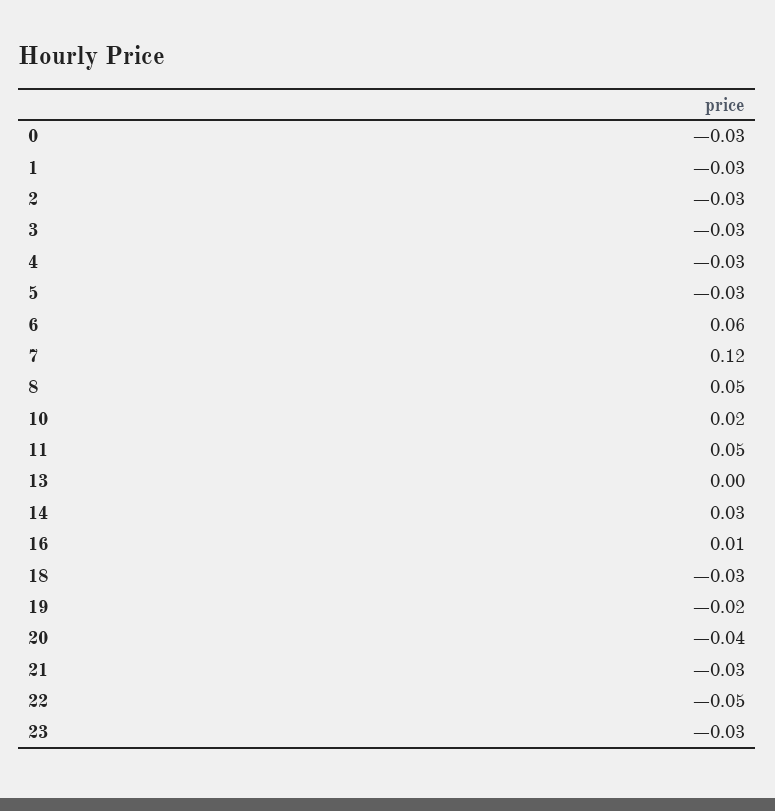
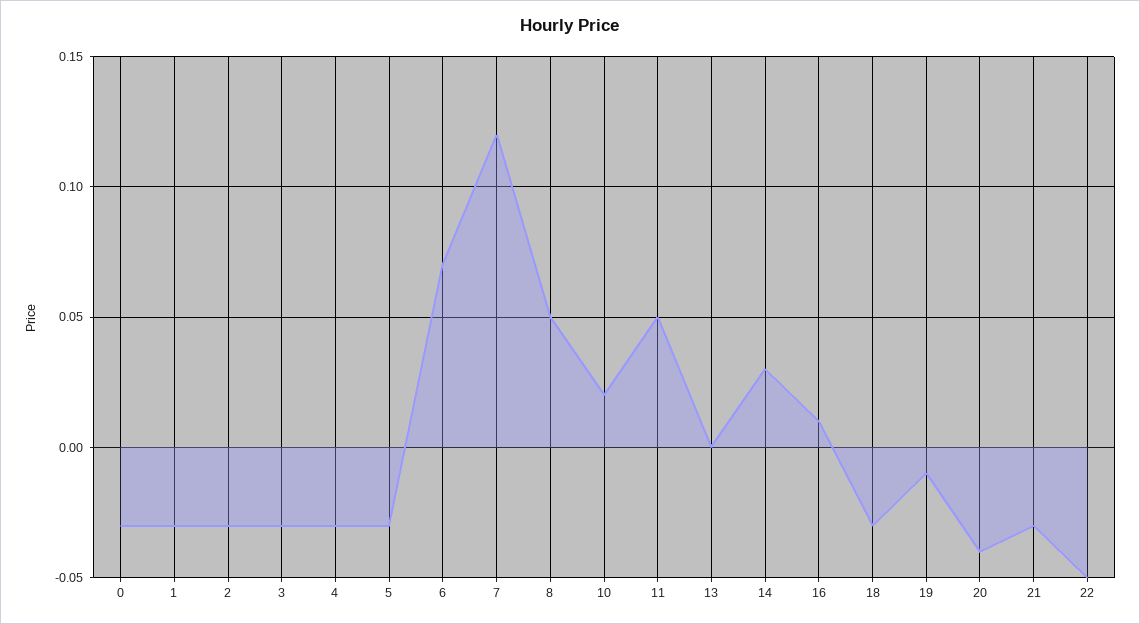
  {
    "0": -0.03,
    "1": -0.03,
    "2": -0.03,
    "3": -0.03,
    "4": -0.03,
    "5": -0.03,
-   "6": 0.06,
+   "6": 0.07,
    "7": 0.12,
    "8": 0.05,
    "10": 0.02,
    "11": 0.05,
    "13": 0,
    "14": 0.03,
    "16": 0.01,
    "18": -0.03,
-   "19": -0.02,
+   "19": -0.01,
    "20": -0.04,
    "21": -0.03,
-   "22": -0.05,
+   "22": -0.05
-   "23": -0.03
  }

